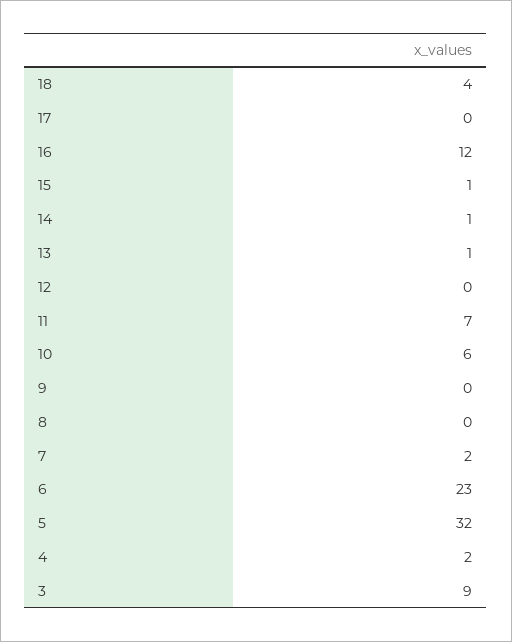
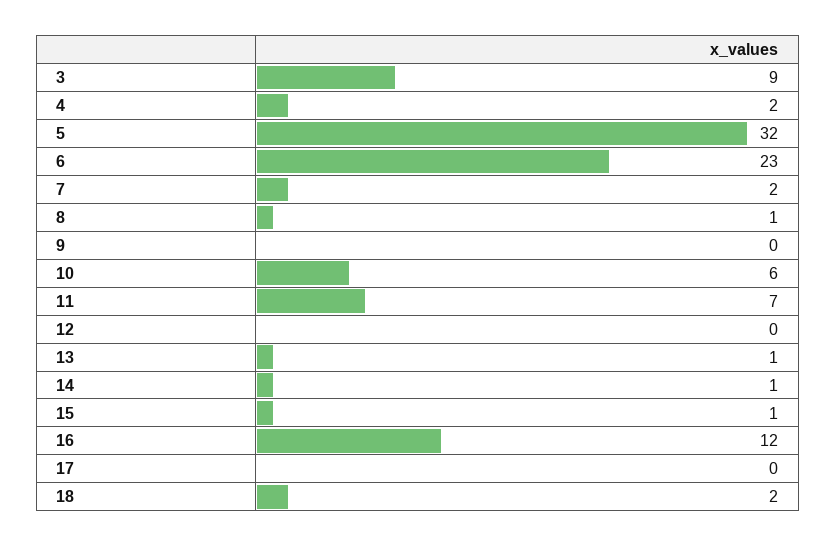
  {
-   "18": 4,
+   "18": 2,
    "17": 0,
    "16": 12,
    "15": 1,
    "14": 1,
    "13": 1,
    "12": 0,
    "11": 7,
    "10": 6,
    "9": 0,
-   "8": 0,
+   "8": 1,
    "7": 2,
    "6": 23,
    "5": 32,
    "4": 2,
    "3": 9
  }

